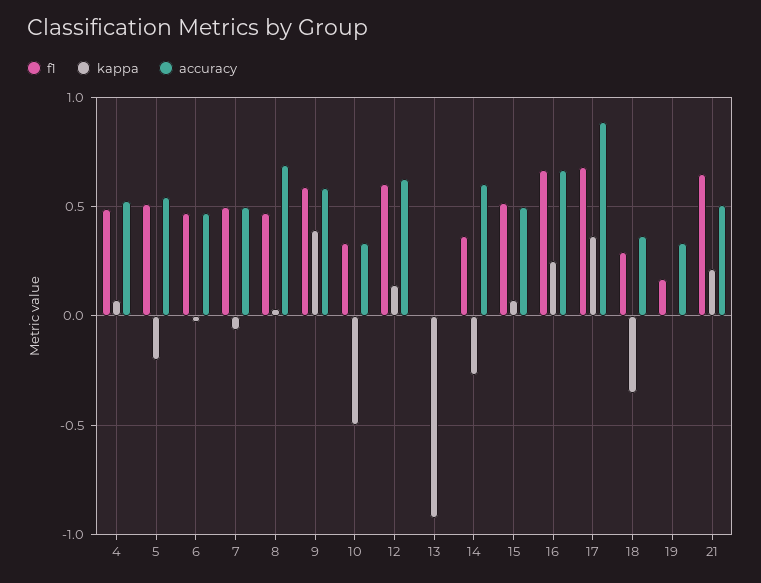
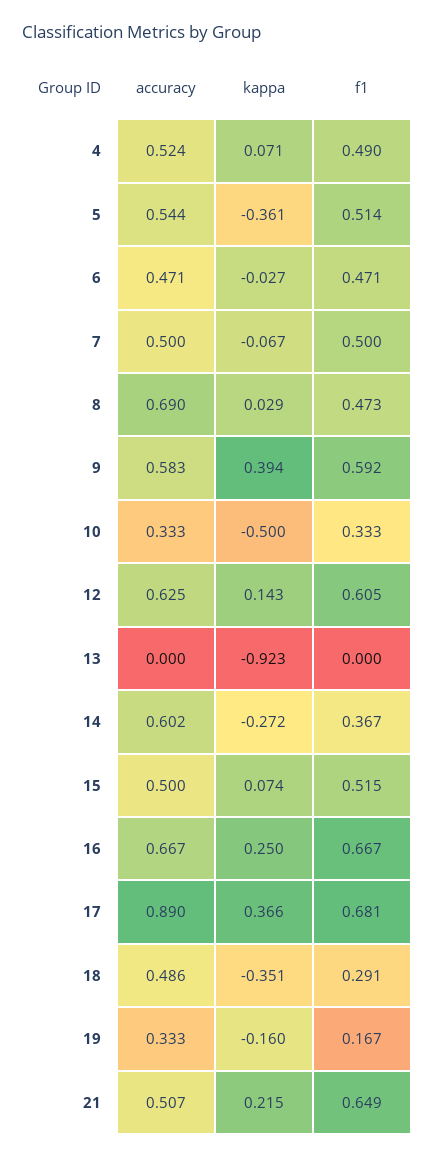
  {
    "f1": {
      "4": 0.49,
      "5": 0.514,
      "6": 0.471,
      "7": 0.5,
      "8": 0.473,
      "9": 0.592,
      "10": 0.333,
      "12": 0.605,
      "13": 0,
      "14": 0.367,
      "15": 0.515,
      "16": 0.667,
      "17": 0.681,
      "18": 0.291,
      "19": 0.167,
      "21": 0.649
    },
    "kappa": {
      "4": 0.071,
-     "5": -0.2,
+     "5": -0.361,
      "6": -0.027,
      "7": -0.067,
      "8": 0.029,
      "9": 0.394,
      "10": -0.5,
      "12": 0.143,
      "13": -0.923,
      "14": -0.272,
      "15": 0.074,
      "16": 0.25,
      "17": 0.366,
      "18": -0.351,
-     "19": 0,
+     "19": -0.16,
      "21": 0.215
    },
    "accuracy": {
      "4": 0.524,
      "5": 0.544,
      "6": 0.471,
      "7": 0.5,
      "8": 0.69,
      "9": 0.583,
      "10": 0.333,
      "12": 0.625,
      "13": 0,
      "14": 0.602,
      "15": 0.5,
      "16": 0.667,
      "17": 0.89,
-     "18": 0.35,
+     "18": 0.486,
      "19": 0.333,
      "21": 0.507
    }
  }

